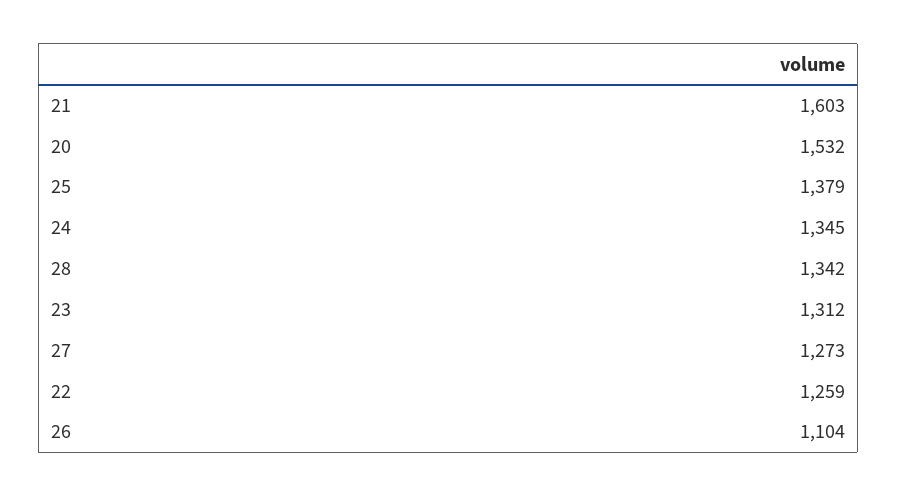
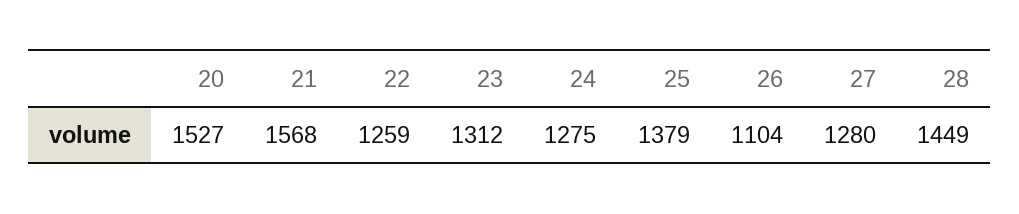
  {
-   "21": 1603,
+   "21": 1568,
-   "20": 1532,
+   "20": 1527,
    "25": 1379,
-   "24": 1345,
+   "24": 1275,
-   "28": 1342,
+   "28": 1449,
    "23": 1312,
-   "27": 1273,
+   "27": 1280,
    "22": 1259,
    "26": 1104
  }

